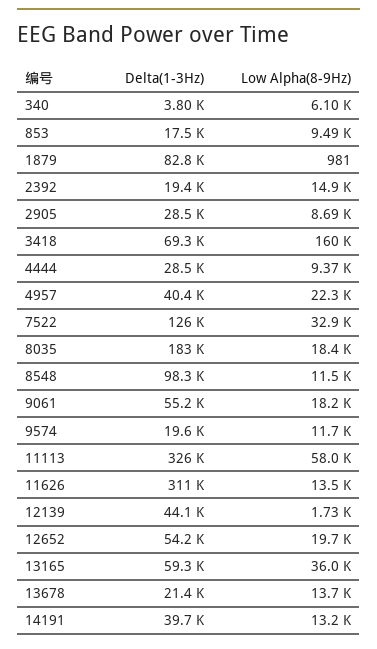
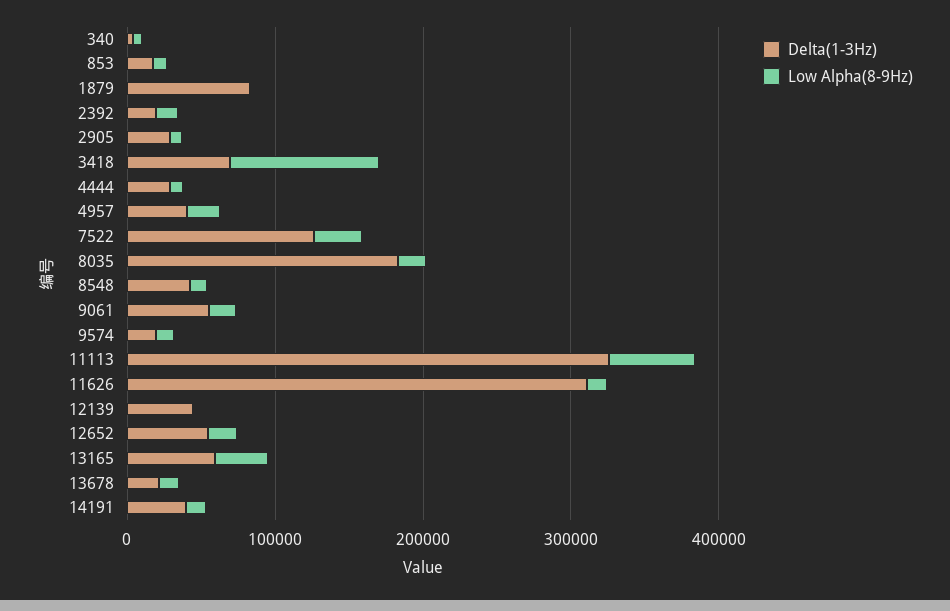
  {
    "Delta(1-3Hz)": {
      "340": 3800,
      "853": 17500,
      "1879": 82800,
      "2392": 19400,
      "2905": 28500,
      "3418": 69300,
      "4444": 28500,
      "4957": 40400,
      "7522": 126000,
      "8035": 183000,
-     "8548": 98300,
+     "8548": 40000,
      "9061": 55200,
      "9574": 19600,
      "11113": 326000,
      "11626": 311000,
      "12139": 44100,
      "12652": 54200,
      "13165": 59300,
      "13678": 21400,
      "14191": 39700
    },
    "Low Alpha(8-9Hz)": {
      "340": 6100,
      "853": 9490,
      "1879": 981,
      "2392": 14900,
      "2905": 8690,
-     "3418": 160000,
+     "3418": 100000,
      "4444": 9370,
      "4957": 22300,
      "7522": 32900,
      "8035": 18400,
      "8548": 11500,
      "9061": 18200,
      "9574": 11700,
      "11113": 58000,
      "11626": 13500,
      "12139": 1730,
      "12652": 19700,
      "13165": 36000,
      "13678": 13700,
      "14191": 13200
    }
  }

